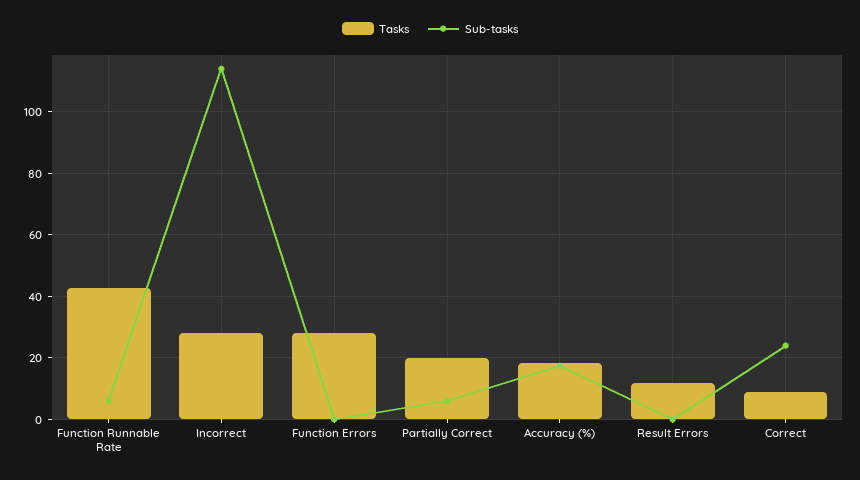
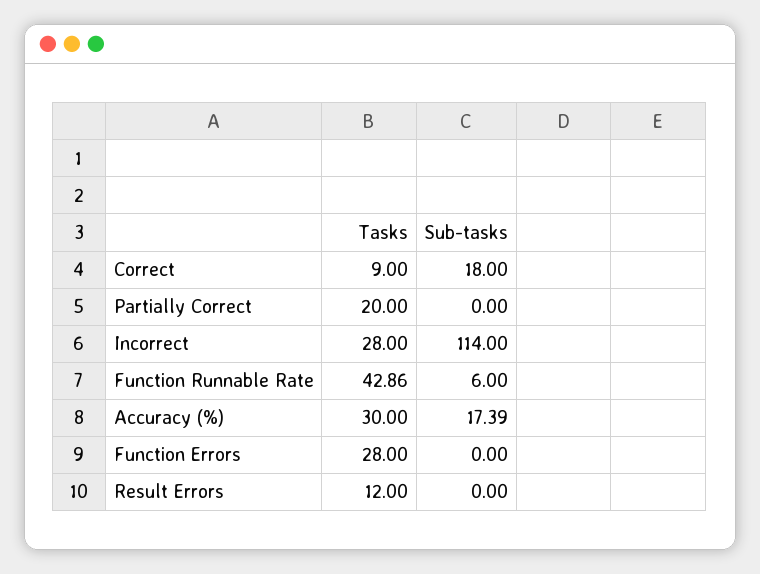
  {
    "Tasks": {
      "Function Runnable Rate": 42.86,
      "Incorrect": 28,
      "Function Errors": 28,
      "Partially Correct": 20,
-     "Accuracy (%)": 18,
+     "Accuracy (%)": 30,
      "Result Errors": 12,
      "Correct": 9
    },
    "Sub-tasks": {
      "Function Runnable Rate": 6,
      "Incorrect": 114,
      "Function Errors": 0,
-     "Partially Correct": 6,
+     "Partially Correct": 0,
      "Accuracy (%)": 17.39,
      "Result Errors": 0,
-     "Correct": 24
+     "Correct": 18
    }
  }

